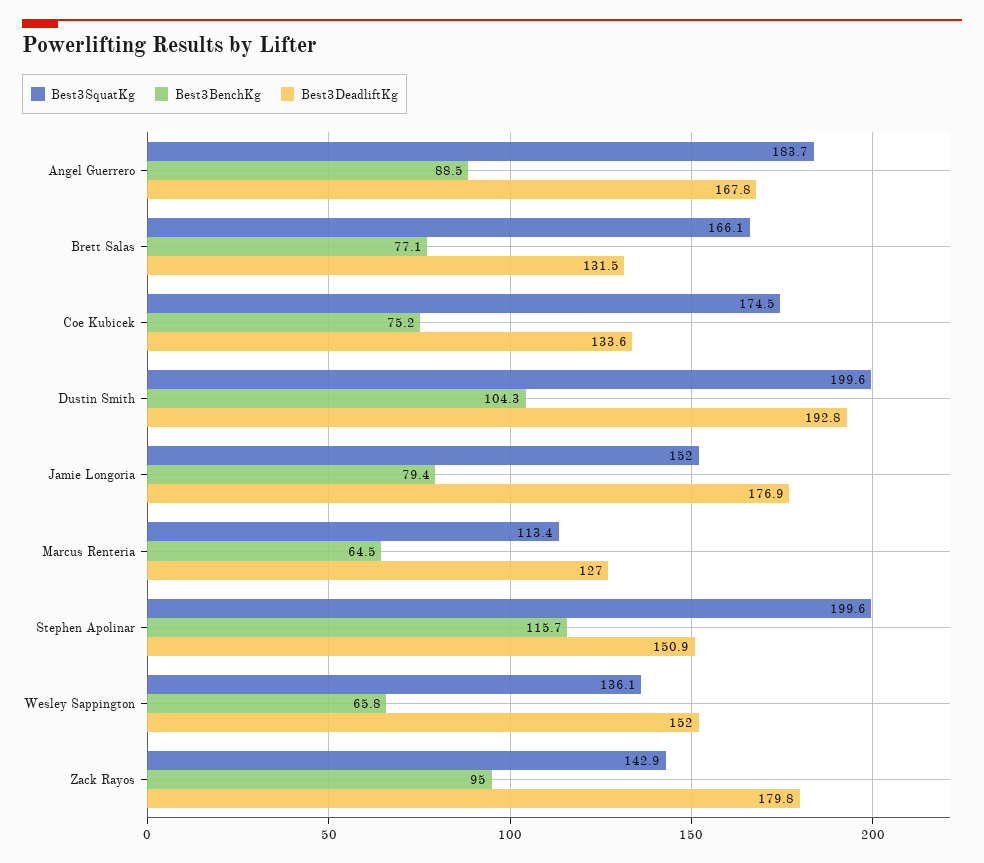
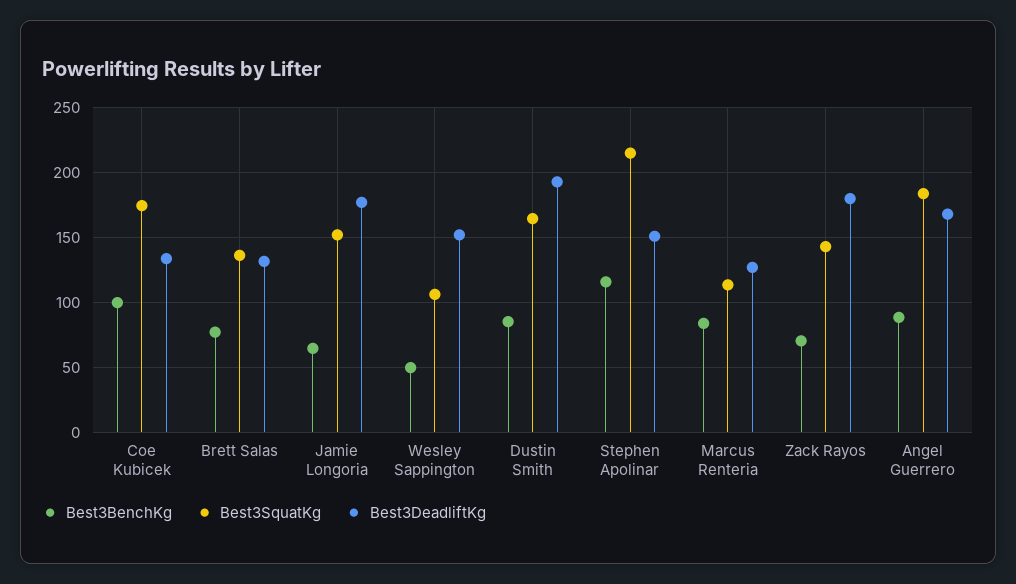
  {
    "Best3SquatKg": {
      "Angel Guerrero": 183.7,
-     "Brett Salas": 166.1,
+     "Brett Salas": 135,
      "Coe Kubicek": 174.5,
-     "Dustin Smith": 199.6,
+     "Dustin Smith": 165,
      "Jamie Longoria": 152,
      "Marcus Renteria": 113.4,
-     "Stephen Apolinar": 199.6,
+     "Stephen Apolinar": 215,
-     "Wesley Sappington": 136.1,
+     "Wesley Sappington": 105,
      "Zack Rayos": 142.9
    },
    "Best3BenchKg": {
      "Angel Guerrero": 88.5,
      "Brett Salas": 77.1,
-     "Coe Kubicek": 75.2,
+     "Coe Kubicek": 100,
-     "Dustin Smith": 104.3,
+     "Dustin Smith": 85,
-     "Jamie Longoria": 79.4,
+     "Jamie Longoria": 65,
-     "Marcus Renteria": 64.5,
+     "Marcus Renteria": 85,
      "Stephen Apolinar": 115.7,
-     "Wesley Sappington": 65.8,
+     "Wesley Sappington": 50,
-     "Zack Rayos": 95
+     "Zack Rayos": 70
    },
    "Best3DeadliftKg": {
      "Angel Guerrero": 167.8,
      "Brett Salas": 131.5,
      "Coe Kubicek": 133.6,
      "Dustin Smith": 192.8,
      "Jamie Longoria": 176.9,
      "Marcus Renteria": 127,
      "Stephen Apolinar": 150.9,
      "Wesley Sappington": 152,
      "Zack Rayos": 179.8
    }
  }

